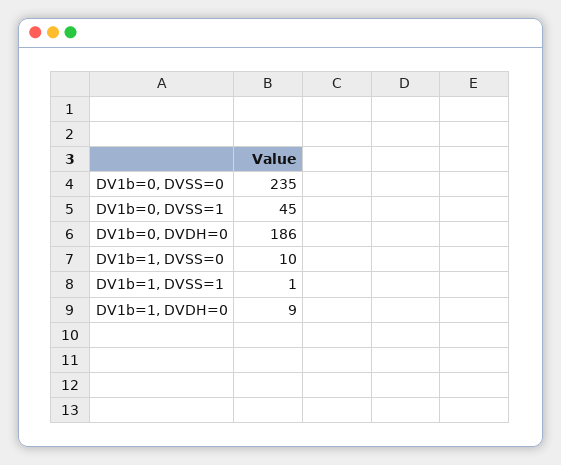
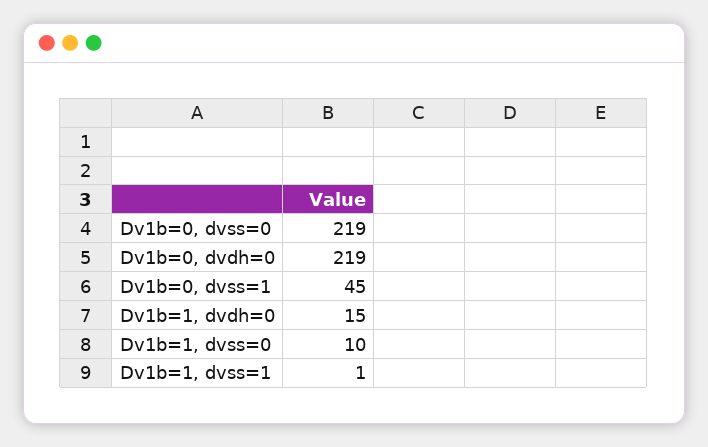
  {
-   "DV1b=0, DVSS=0": 235,
+   "DV1b=0, DVSS=0": 219,
    "DV1b=0, DVSS=1": 45,
-   "DV1b=0, DVDH=0": 186,
+   "DV1b=0, DVDH=0": 219,
    "DV1b=1, DVSS=0": 10,
    "DV1b=1, DVSS=1": 1,
-   "DV1b=1, DVDH=0": 9
+   "DV1b=1, DVDH=0": 15
  }

